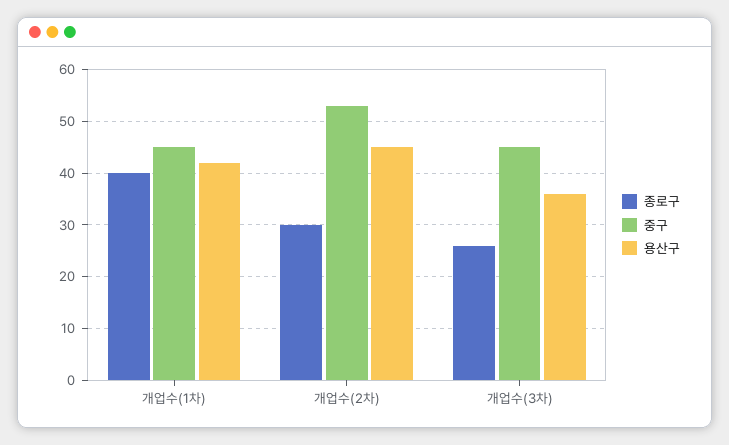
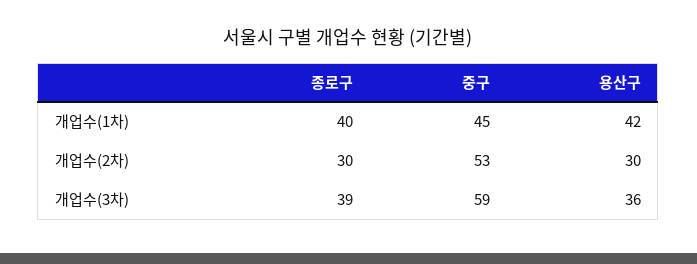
  {
    "종로구": {
      "개업수(1차)": 40,
      "개업수(2차)": 30,
-     "개업수(3차)": 25
+     "개업수(3차)": 39
    },
    "중구": {
      "개업수(1차)": 45,
      "개업수(2차)": 53,
-     "개업수(3차)": 45
+     "개업수(3차)": 59
    },
    "용산구": {
      "개업수(1차)": 42,
-     "개업수(2차)": 45,
+     "개업수(2차)": 30,
      "개업수(3차)": 36
    }
  }

